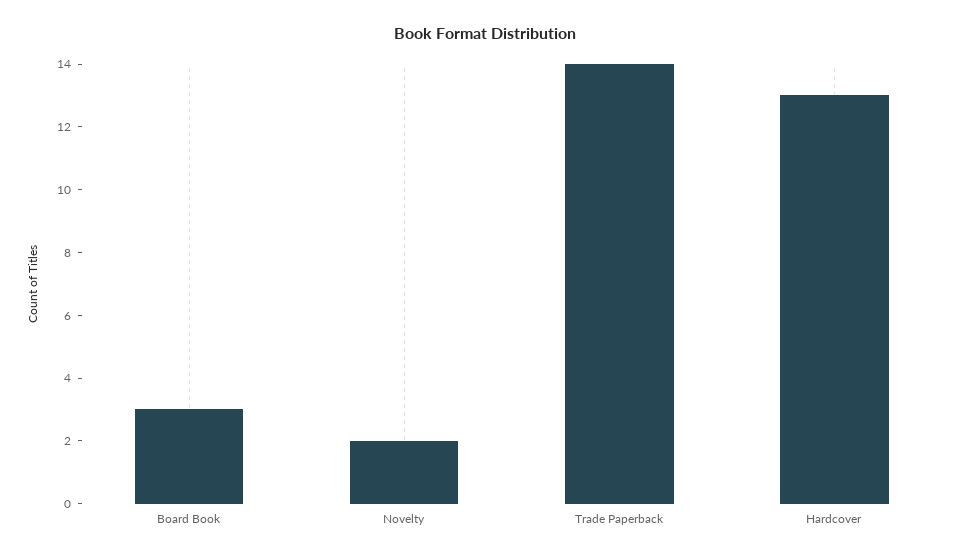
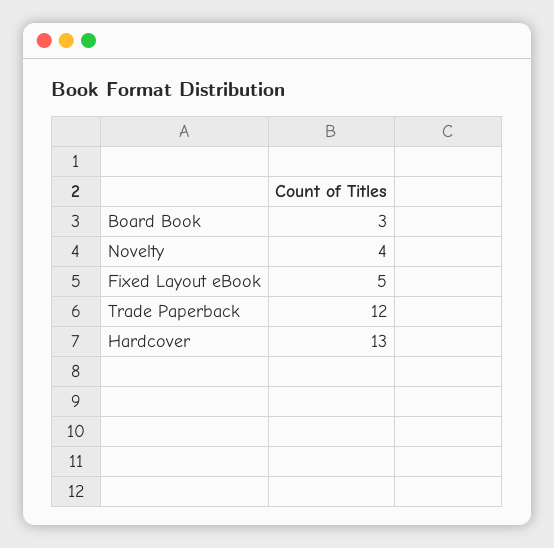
  {
    "Board Book": 3,
-   "Novelty": 2,
+   "Novelty": 4,
-   "Trade Paperback": 14,
+   "Trade Paperback": 12,
-   "Hardcover": 13
+   "Hardcover": 13,
+   "Fixed Layout eBook": 5
  }

